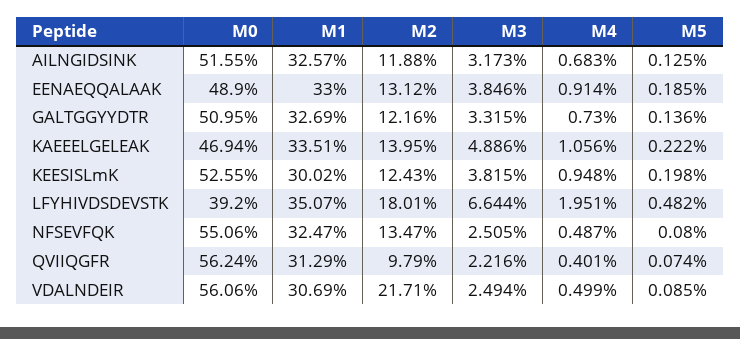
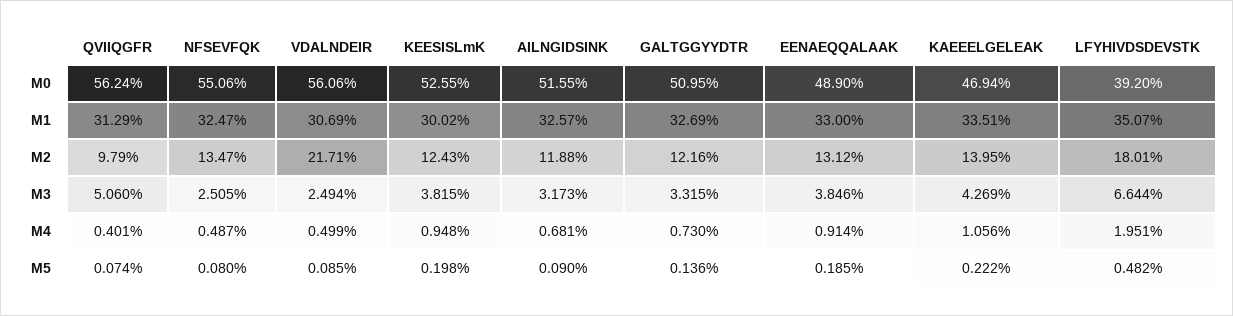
  {
    "M0": {
      "AILNGIDSINK": 51.55,
      "EENAEQQALAAK": 48.9,
      "GALTGGYYDTR": 50.95,
      "KAEEELGELEAK": 46.94,
      "KEESISLmK": 52.55,
      "LFYHIVDSDEVSTK": 39.2,
      "NFSEVFQK": 55.06,
      "QVIIQGFR": 56.24,
      "VDALNDEIR": 56.06
    },
    "M1": {
      "AILNGIDSINK": 32.57,
      "EENAEQQALAAK": 33,
      "GALTGGYYDTR": 32.69,
      "KAEEELGELEAK": 33.51,
      "KEESISLmK": 30.02,
      "LFYHIVDSDEVSTK": 35.07,
      "NFSEVFQK": 32.47,
      "QVIIQGFR": 31.29,
      "VDALNDEIR": 30.69
    },
    "M2": {
      "AILNGIDSINK": 11.88,
      "EENAEQQALAAK": 13.12,
      "GALTGGYYDTR": 12.16,
      "KAEEELGELEAK": 13.95,
      "KEESISLmK": 12.43,
      "LFYHIVDSDEVSTK": 18.01,
      "NFSEVFQK": 13.47,
      "QVIIQGFR": 9.79,
      "VDALNDEIR": 21.71
    },
    "M3": {
      "AILNGIDSINK": 3.173,
      "EENAEQQALAAK": 3.846,
      "GALTGGYYDTR": 3.315,
-     "KAEEELGELEAK": 4.886,
+     "KAEEELGELEAK": 4.269,
      "KEESISLmK": 3.815,
      "LFYHIVDSDEVSTK": 6.644,
      "NFSEVFQK": 2.505,
-     "QVIIQGFR": 2.216,
+     "QVIIQGFR": 5.06,
      "VDALNDEIR": 2.494
    },
    "M4": {
-     "AILNGIDSINK": 0.683,
+     "AILNGIDSINK": 0.681,
      "EENAEQQALAAK": 0.914,
      "GALTGGYYDTR": 0.73,
      "KAEEELGELEAK": 1.056,
      "KEESISLmK": 0.948,
      "LFYHIVDSDEVSTK": 1.951,
      "NFSEVFQK": 0.487,
      "QVIIQGFR": 0.401,
      "VDALNDEIR": 0.499
    },
    "M5": {
-     "AILNGIDSINK": 0.125,
+     "AILNGIDSINK": 0.09,
      "EENAEQQALAAK": 0.185,
      "GALTGGYYDTR": 0.136,
      "KAEEELGELEAK": 0.222,
      "KEESISLmK": 0.198,
      "LFYHIVDSDEVSTK": 0.482,
      "NFSEVFQK": 0.08,
      "QVIIQGFR": 0.074,
      "VDALNDEIR": 0.085
    }
  }

